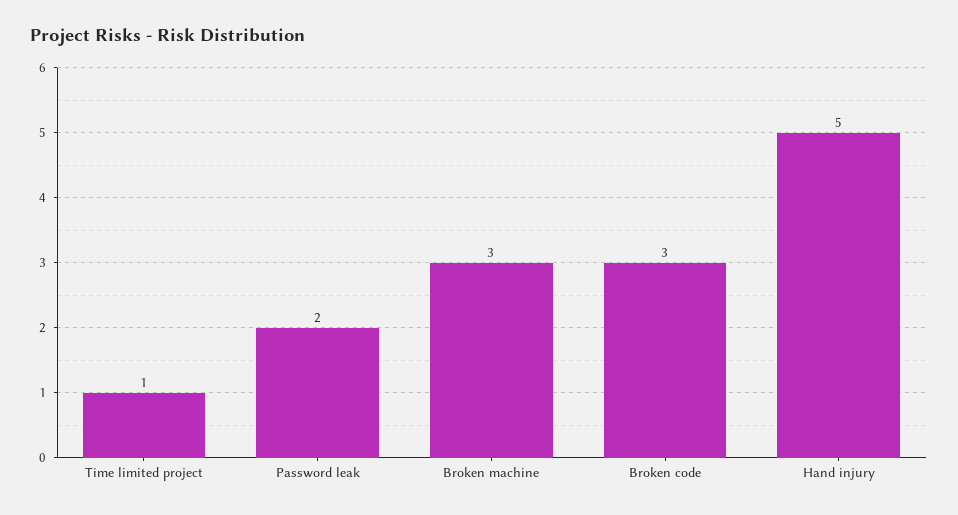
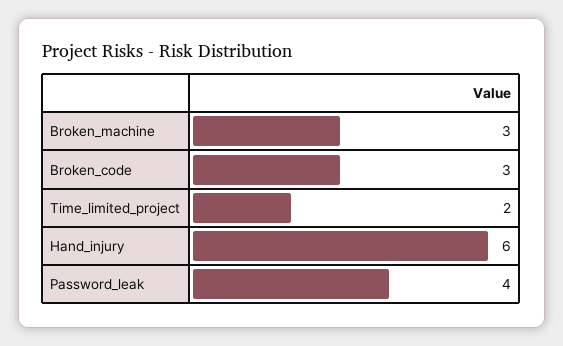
  {
-   "Time limited project": 1,
+   "Time limited project": 2,
-   "Password leak": 2,
+   "Password leak": 4,
    "Broken machine": 3,
    "Broken code": 3,
-   "Hand injury": 5
+   "Hand injury": 6
  }

